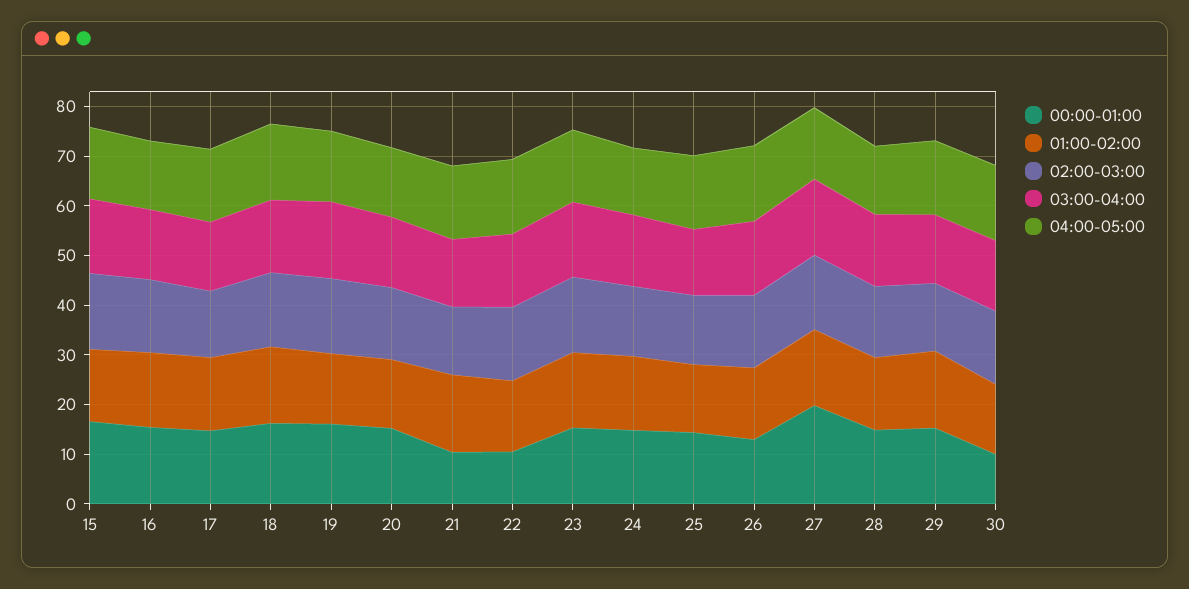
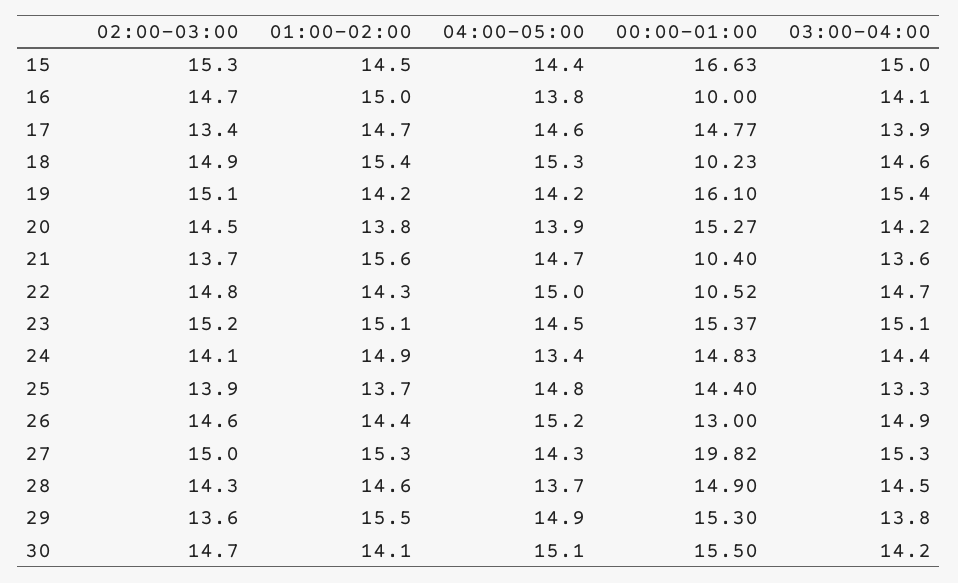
  {
    "00:00-01:00": {
      "15": 16.63,
-     "16": 16,
+     "16": 10,
      "17": 14.77,
-     "18": 16,
+     "18": 10.23,
      "19": 16.1,
      "20": 15.27,
      "21": 10.4,
      "22": 10.52,
      "23": 15.37,
      "24": 14.83,
      "25": 14.4,
      "26": 13,
      "27": 19.82,
      "28": 14.9,
      "29": 15.3,
-     "30": 10
+     "30": 15.5
    },
    "01:00-02:00": {
      "15": 14.5,
      "16": 15,
      "17": 14.7,
      "18": 15.4,
      "19": 14.2,
      "20": 13.8,
      "21": 15.6,
      "22": 14.3,
      "23": 15.1,
      "24": 14.9,
      "25": 13.7,
      "26": 14.4,
      "27": 15.3,
      "28": 14.6,
      "29": 15.5,
      "30": 14.1
    },
    "02:00-03:00": {
      "15": 15.3,
      "16": 14.7,
      "17": 13.4,
      "18": 14.9,
      "19": 15.1,
      "20": 14.5,
      "21": 13.7,
      "22": 14.8,
      "23": 15.2,
      "24": 14.1,
      "25": 13.9,
      "26": 14.6,
      "27": 15,
      "28": 14.3,
      "29": 13.6,
      "30": 14.7
    },
    "03:00-04:00": {
      "15": 15,
      "16": 14.1,
      "17": 13.9,
      "18": 14.6,
      "19": 15.4,
      "20": 14.2,
      "21": 13.6,
      "22": 14.7,
      "23": 15.1,
      "24": 14.4,
      "25": 13.3,
      "26": 14.9,
      "27": 15.3,
      "28": 14.5,
      "29": 13.8,
      "30": 14.2
    },
    "04:00-05:00": {
      "15": 14.4,
      "16": 13.8,
      "17": 14.6,
      "18": 15.3,
      "19": 14.2,
      "20": 13.9,
      "21": 14.7,
      "22": 15,
      "23": 14.5,
      "24": 13.4,
      "25": 14.8,
      "26": 15.2,
      "27": 14.3,
      "28": 13.7,
      "29": 14.9,
      "30": 15.1
    }
  }

